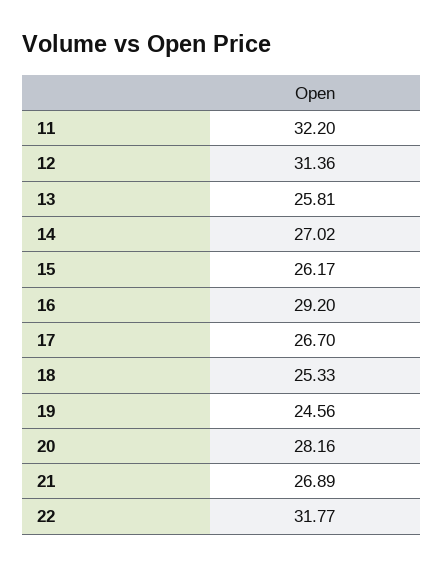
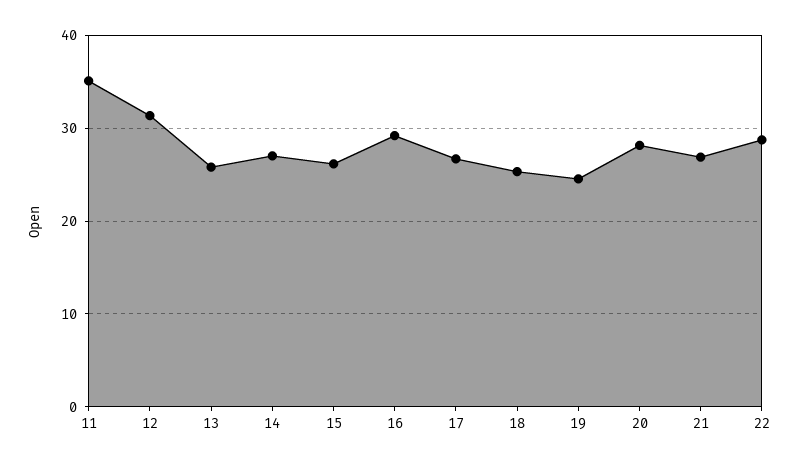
  {
-   "11": 32.2,
+   "11": 35,
    "12": 31.36,
    "13": 25.81,
    "14": 27.02,
    "15": 26.17,
    "16": 29.2,
    "17": 26.7,
    "18": 25.33,
    "19": 24.56,
    "20": 28.16,
    "21": 26.89,
-   "22": 31.77
+   "22": 29
  }

